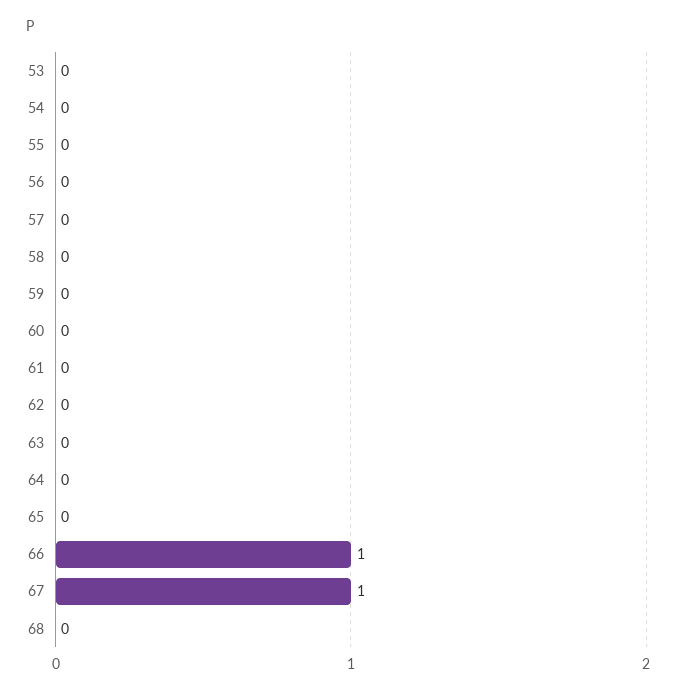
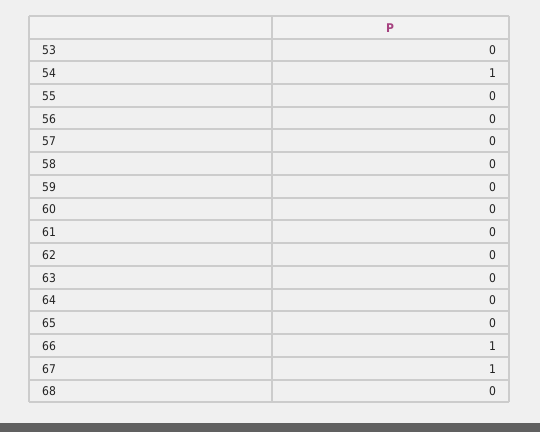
  {
    "53": 0,
-   "54": 0,
+   "54": 1,
    "55": 0,
    "56": 0,
    "57": 0,
    "58": 0,
    "59": 0,
    "60": 0,
    "61": 0,
    "62": 0,
    "63": 0,
    "64": 0,
    "65": 0,
    "66": 1,
    "67": 1,
    "68": 0
  }

